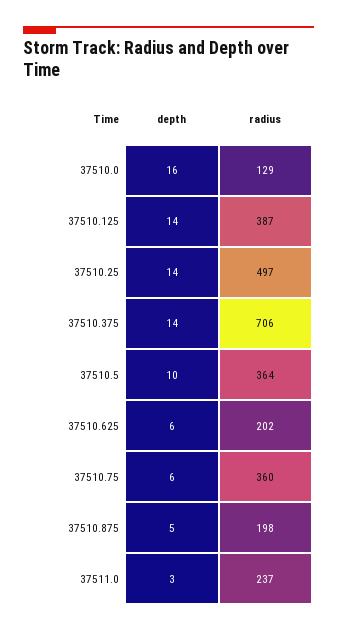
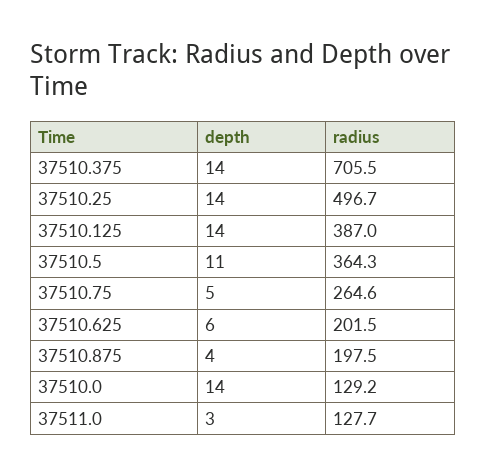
  {
    "depth": {
-     "37510.0": 16,
+     "37510.0": 14,
      "37510.125": 14,
      "37510.25": 14,
      "37510.375": 14,
-     "37510.5": 10,
+     "37510.5": 11,
      "37510.625": 6,
-     "37510.75": 6,
+     "37510.75": 5,
-     "37510.875": 5,
+     "37510.875": 4,
      "37511.0": 3
    },
    "radius": {
      "37510.0": 129.2,
      "37510.125": 387,
      "37510.25": 496.7,
      "37510.375": 705.5,
      "37510.5": 364.3,
      "37510.625": 201.5,
-     "37510.75": 360,
+     "37510.75": 264.6,
      "37510.875": 197.5,
-     "37511.0": 237
+     "37511.0": 127.7
    }
  }

